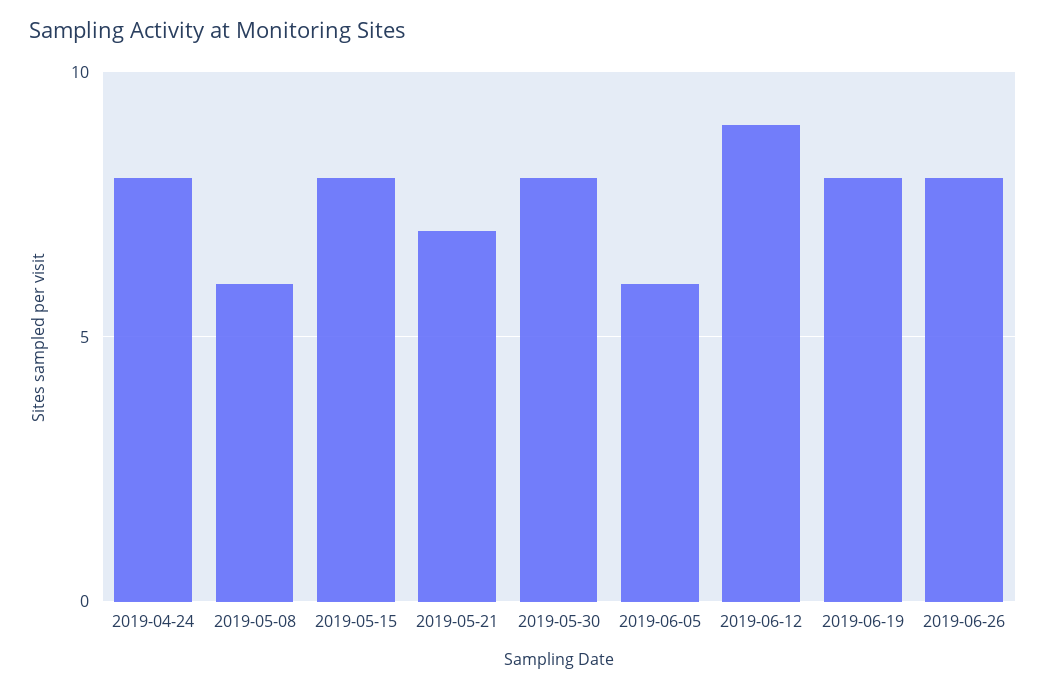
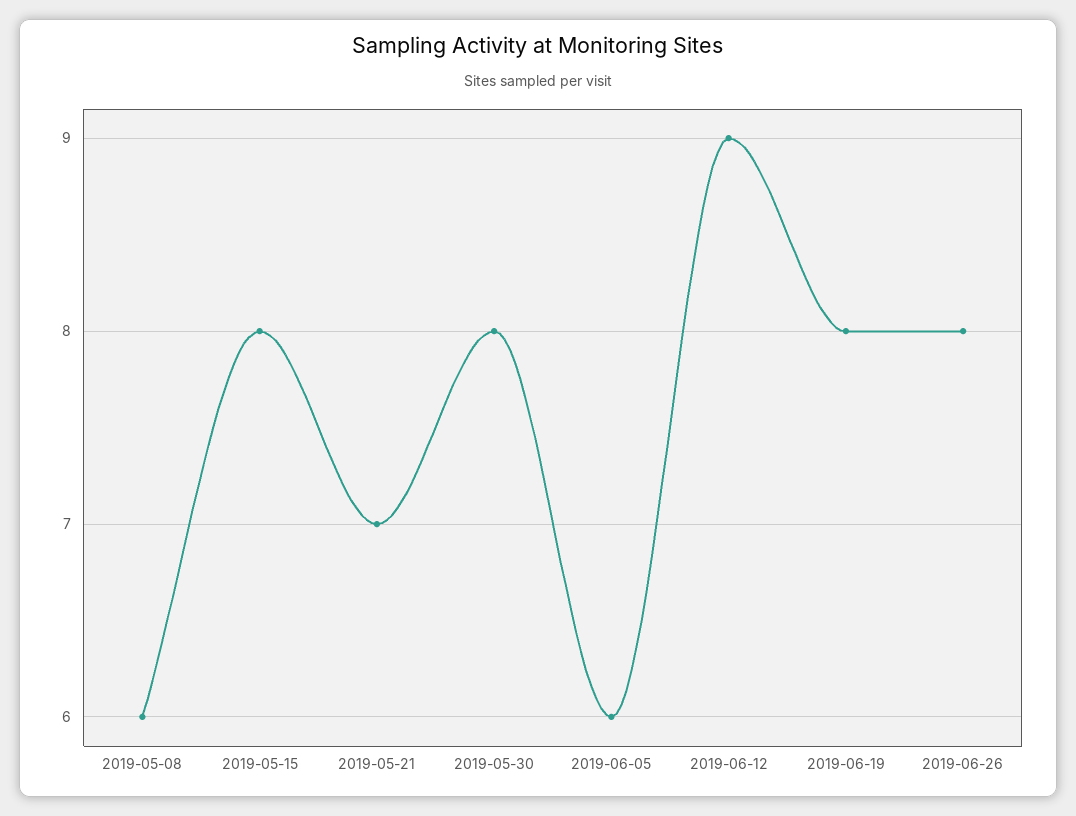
  {
-   "2019-04-24": 8,
    "2019-05-08": 6,
    "2019-05-15": 8,
    "2019-05-21": 7,
    "2019-05-30": 8,
    "2019-06-05": 6,
    "2019-06-12": 9,
    "2019-06-19": 8,
    "2019-06-26": 8
  }

